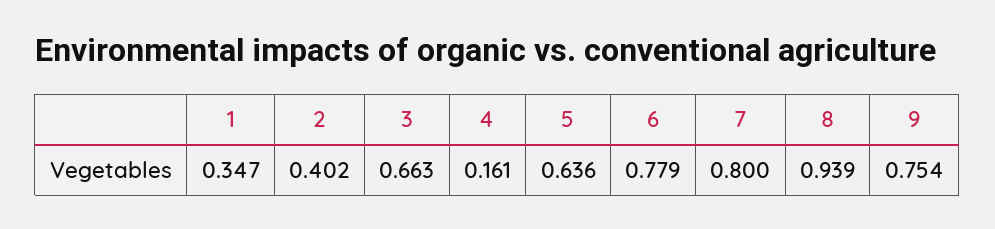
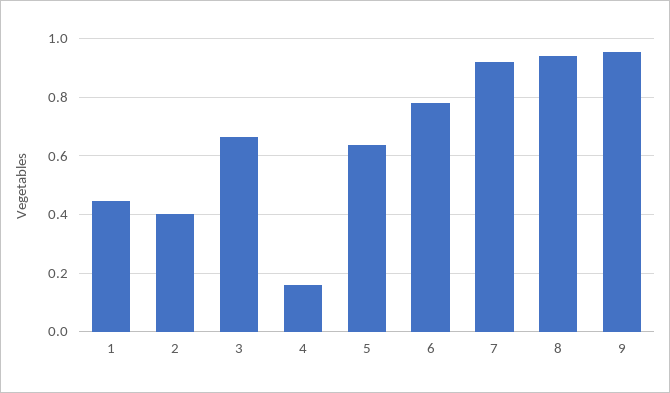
  {
-   "1": 0.347,
+   "1": 0.45,
    "2": 0.402,
    "3": 0.663,
    "4": 0.161,
    "5": 0.636,
    "6": 0.779,
-   "7": 0.8,
+   "7": 0.925,
    "8": 0.939,
-   "9": 0.754
+   "9": 0.95
  }

